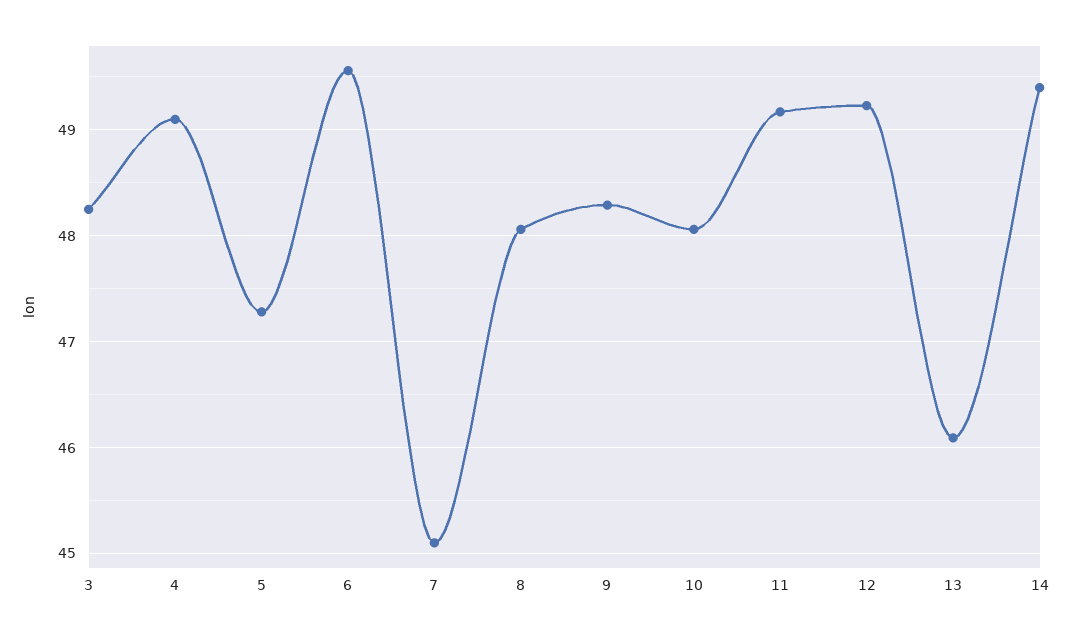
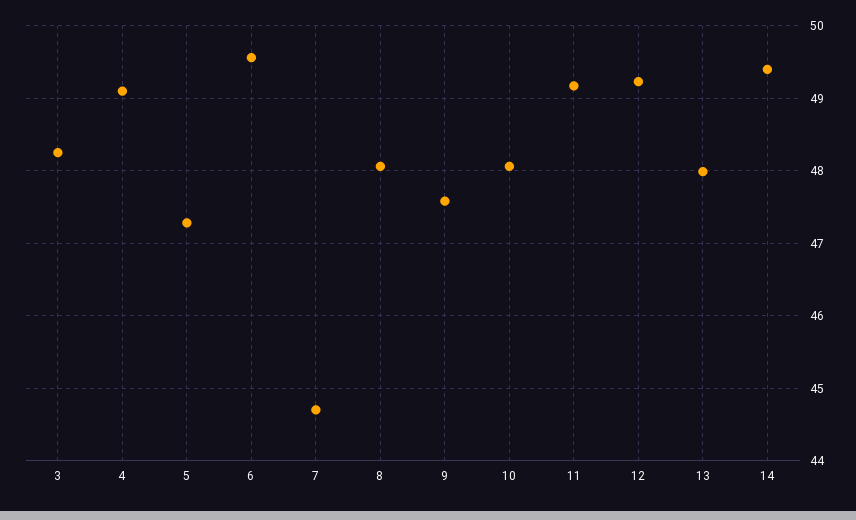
  {
    "3": 48.3,
    "4": 49.1,
    "5": 47.3,
    "6": 49.6,
-   "7": 45.1,
+   "7": 44.7,
    "8": 48.1,
-   "9": 48.3,
+   "9": 47.6,
    "10": 48.1,
    "11": 49.2,
    "12": 49.2,
-   "13": 46.1,
+   "13": 48,
    "14": 49.4
  }

